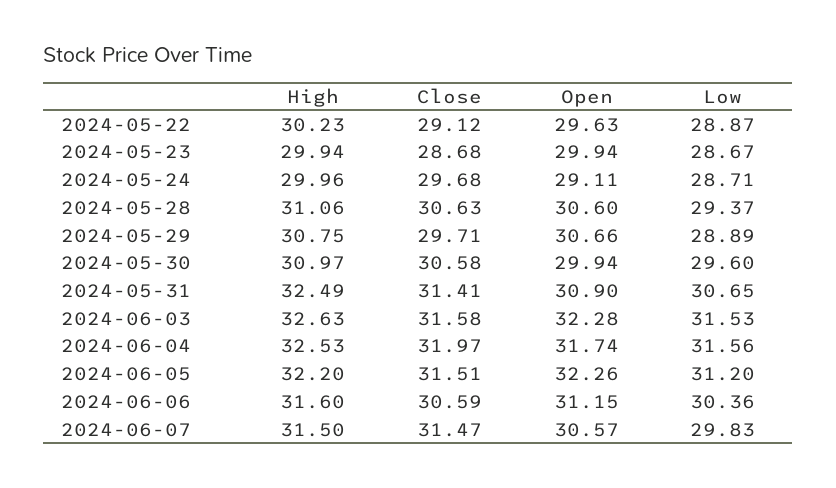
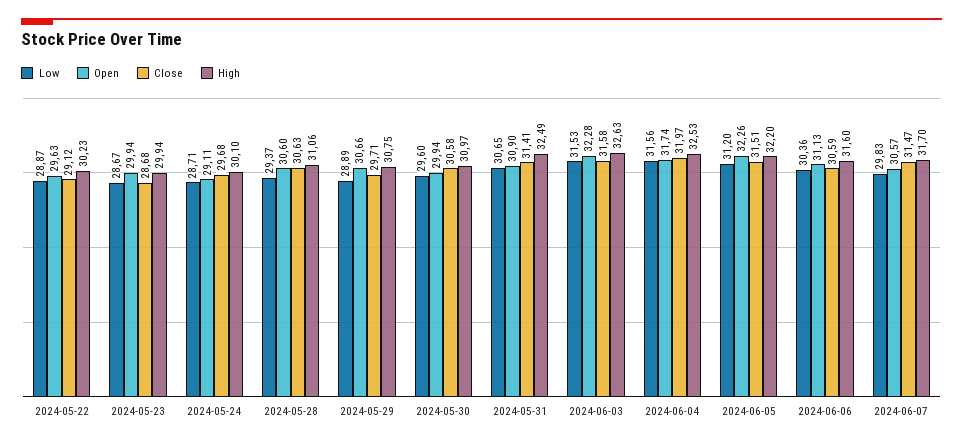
  {
    "High": {
      "2024-05-22": 30.23,
      "2024-05-23": 29.94,
-     "2024-05-24": 29.96,
+     "2024-05-24": 30.1,
      "2024-05-28": 31.06,
      "2024-05-29": 30.75,
      "2024-05-30": 30.97,
      "2024-05-31": 32.49,
      "2024-06-03": 32.63,
      "2024-06-04": 32.53,
      "2024-06-05": 32.2,
      "2024-06-06": 31.6,
-     "2024-06-07": 31.5
+     "2024-06-07": 31.7
    },
    "Close": {
      "2024-05-22": 29.12,
      "2024-05-23": 28.68,
      "2024-05-24": 29.68,
      "2024-05-28": 30.63,
      "2024-05-29": 29.71,
      "2024-05-30": 30.58,
      "2024-05-31": 31.41,
      "2024-06-03": 31.58,
      "2024-06-04": 31.97,
      "2024-06-05": 31.51,
      "2024-06-06": 30.59,
      "2024-06-07": 31.47
    },
    "Open": {
      "2024-05-22": 29.63,
      "2024-05-23": 29.94,
      "2024-05-24": 29.11,
      "2024-05-28": 30.6,
      "2024-05-29": 30.66,
      "2024-05-30": 29.94,
      "2024-05-31": 30.9,
      "2024-06-03": 32.28,
      "2024-06-04": 31.74,
      "2024-06-05": 32.26,
-     "2024-06-06": 31.15,
+     "2024-06-06": 31.13,
      "2024-06-07": 30.57
    },
    "Low": {
      "2024-05-22": 28.87,
      "2024-05-23": 28.67,
      "2024-05-24": 28.71,
      "2024-05-28": 29.37,
      "2024-05-29": 28.89,
      "2024-05-30": 29.6,
      "2024-05-31": 30.65,
      "2024-06-03": 31.53,
      "2024-06-04": 31.56,
      "2024-06-05": 31.2,
      "2024-06-06": 30.36,
      "2024-06-07": 29.83
    }
  }

